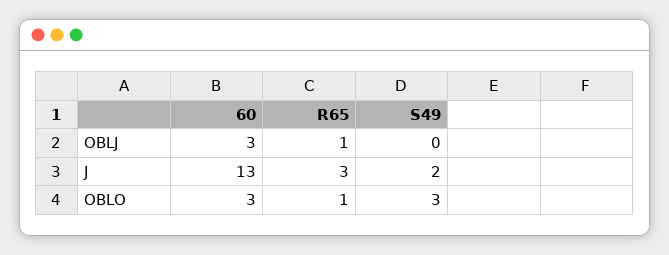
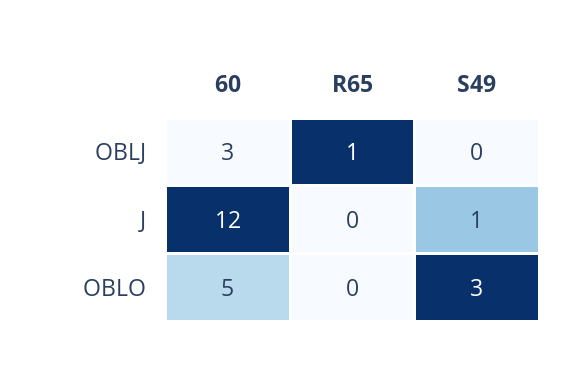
  {
    "60": {
      "OBLJ": 3,
-     "J": 13,
+     "J": 12,
-     "OBLO": 3
+     "OBLO": 5
    },
    "R65": {
      "OBLJ": 1,
-     "J": 3,
+     "J": 0,
-     "OBLO": 1
+     "OBLO": 0
    },
    "S49": {
      "OBLJ": 0,
-     "J": 2,
+     "J": 1,
      "OBLO": 3
    }
  }

